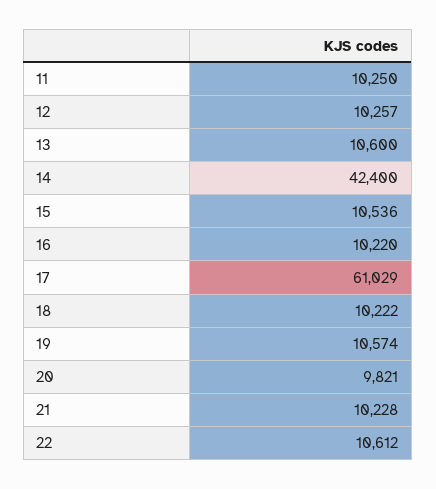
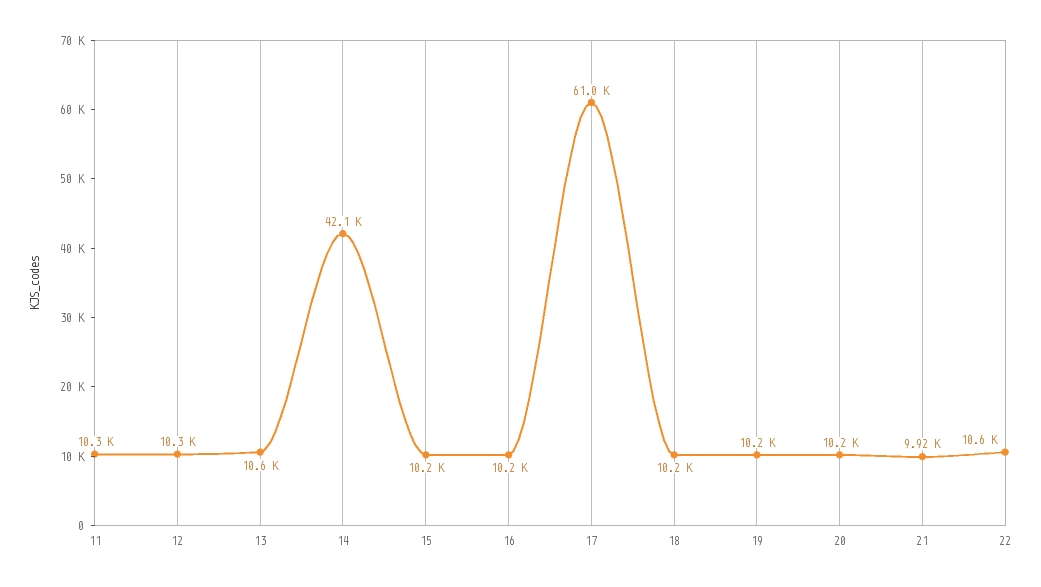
  {
    "11": 10250,
    "12": 10257,
    "13": 10600,
-   "14": 42400,
+   "14": 42100,
-   "15": 10536,
+   "15": 10200,
    "16": 10220,
    "17": 61029,
    "18": 10222,
-   "19": 10574,
+   "19": 10200,
-   "20": 9821,
+   "20": 10200,
-   "21": 10228,
+   "21": 9920,
    "22": 10612
  }

